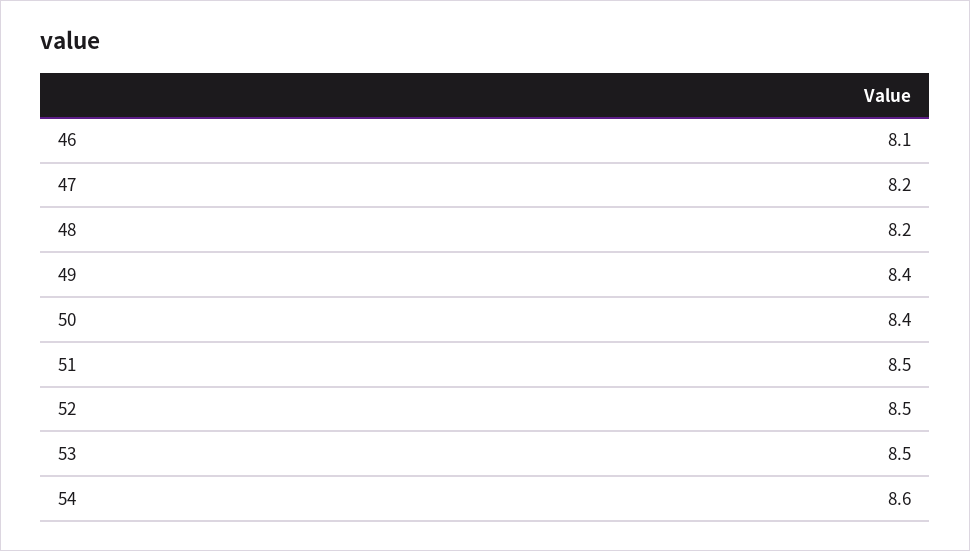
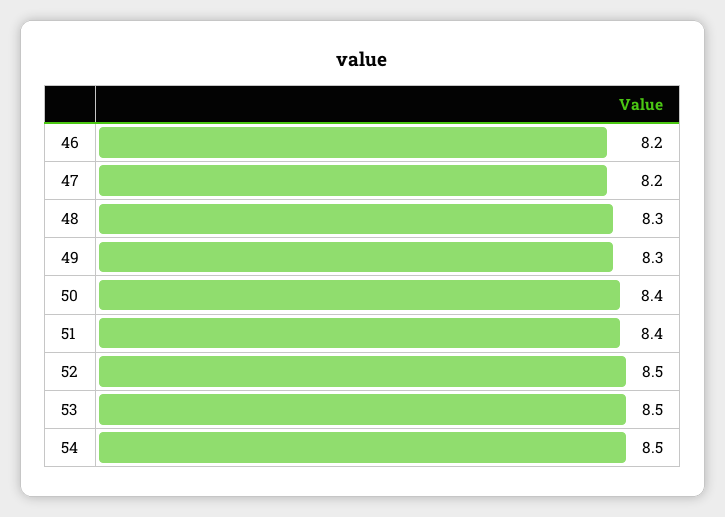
  {
-   "46": 8.1,
+   "46": 8.2,
    "47": 8.2,
-   "48": 8.2,
+   "48": 8.3,
-   "49": 8.4,
+   "49": 8.3,
    "50": 8.4,
-   "51": 8.5,
+   "51": 8.4,
    "52": 8.5,
    "53": 8.5,
-   "54": 8.6
+   "54": 8.5
  }

